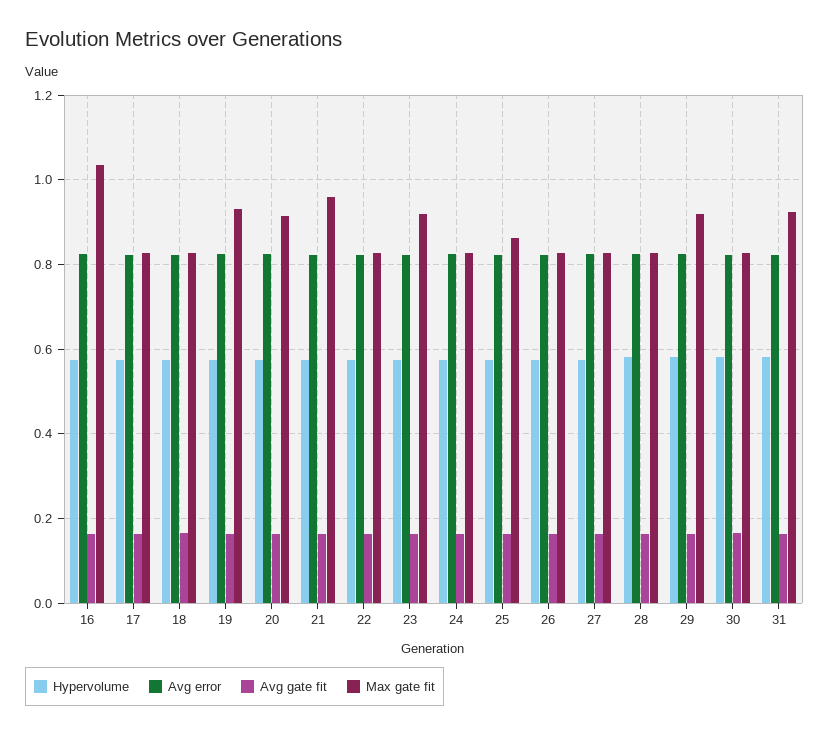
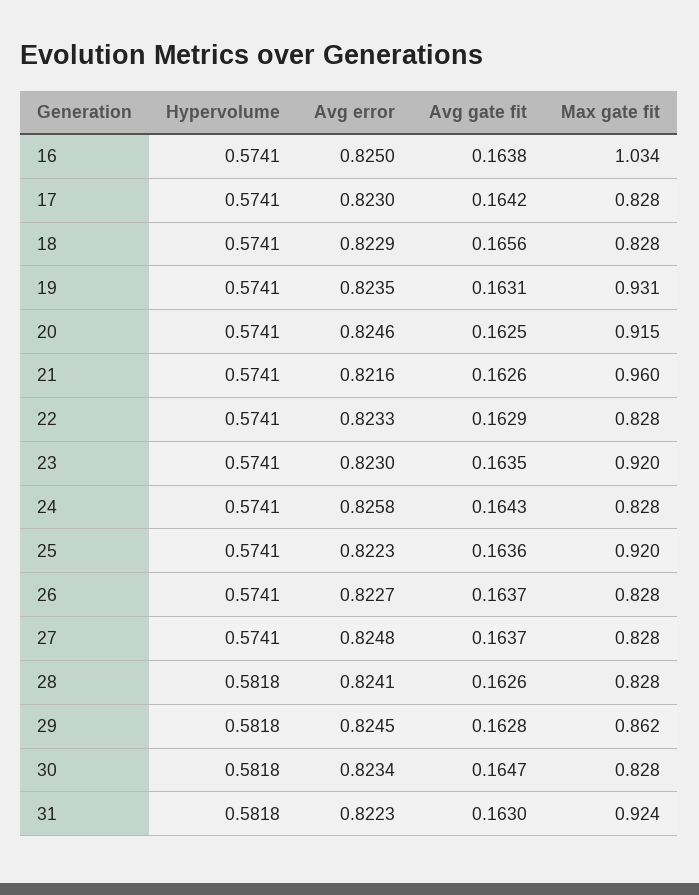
  {
    "Hypervolume": {
      "16": 0.5741,
      "17": 0.5741,
      "18": 0.5741,
      "19": 0.5741,
      "20": 0.5741,
      "21": 0.5741,
      "22": 0.5741,
      "23": 0.5741,
      "24": 0.5741,
      "25": 0.5741,
      "26": 0.5741,
      "27": 0.5741,
      "28": 0.5818,
      "29": 0.5818,
      "30": 0.5818,
      "31": 0.5818
    },
    "Avg error": {
      "16": 0.825,
      "17": 0.823,
      "18": 0.8229,
      "19": 0.8235,
      "20": 0.8246,
      "21": 0.8216,
      "22": 0.8233,
      "23": 0.823,
      "24": 0.8258,
      "25": 0.8223,
      "26": 0.8227,
      "27": 0.8248,
      "28": 0.8241,
      "29": 0.8245,
      "30": 0.8234,
      "31": 0.8223
    },
    "Avg gate fit": {
      "16": 0.1638,
      "17": 0.1642,
      "18": 0.1656,
      "19": 0.1631,
      "20": 0.1625,
      "21": 0.1626,
      "22": 0.1629,
      "23": 0.1635,
      "24": 0.1643,
      "25": 0.1636,
      "26": 0.1637,
      "27": 0.1637,
      "28": 0.1626,
      "29": 0.1628,
      "30": 0.1647,
      "31": 0.163
    },
    "Max gate fit": {
      "16": 1.034,
      "17": 0.828,
      "18": 0.828,
      "19": 0.931,
      "20": 0.915,
      "21": 0.96,
      "22": 0.828,
      "23": 0.92,
      "24": 0.828,
-     "25": 0.86,
+     "25": 0.92,
      "26": 0.828,
      "27": 0.828,
      "28": 0.828,
-     "29": 0.92,
+     "29": 0.862,
      "30": 0.828,
      "31": 0.924
    }
  }

